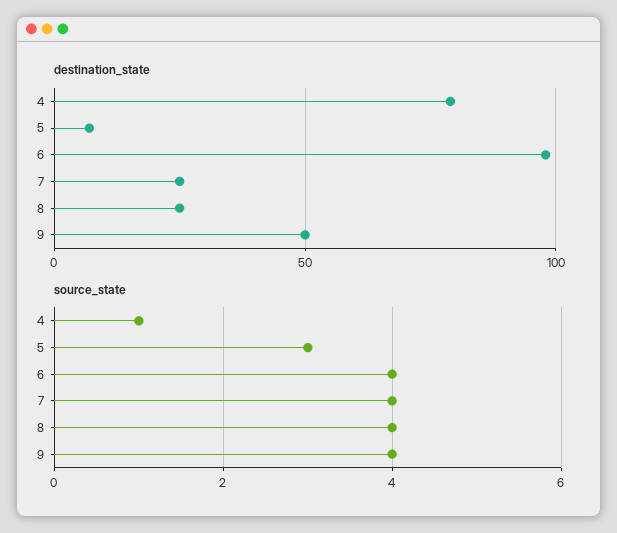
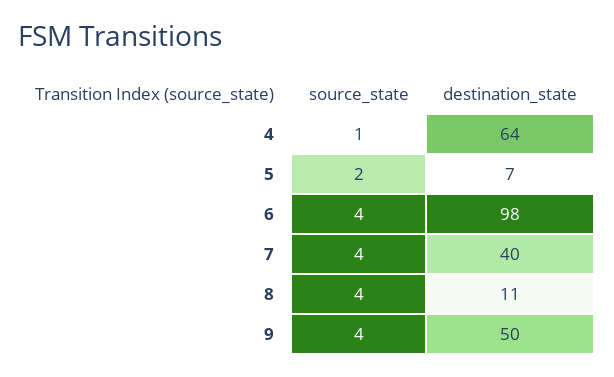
  {
    "destination_state": {
-     "4": 80,
+     "4": 64,
      "5": 7,
      "6": 98,
-     "7": 25,
+     "7": 40,
-     "8": 25,
+     "8": 11,
      "9": 50
    },
    "source_state": {
      "4": 1,
-     "5": 3,
+     "5": 2,
      "6": 4,
      "7": 4,
      "8": 4,
      "9": 4
    }
  }

